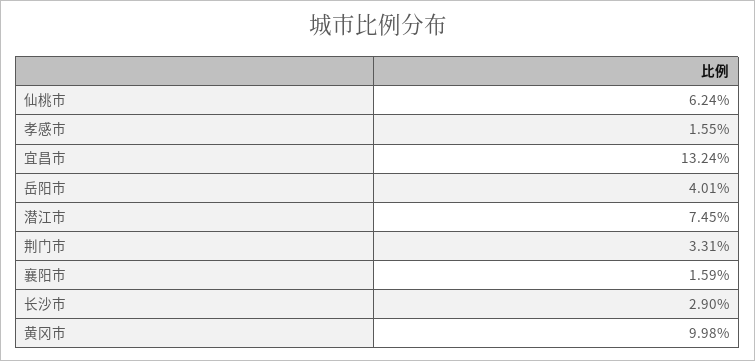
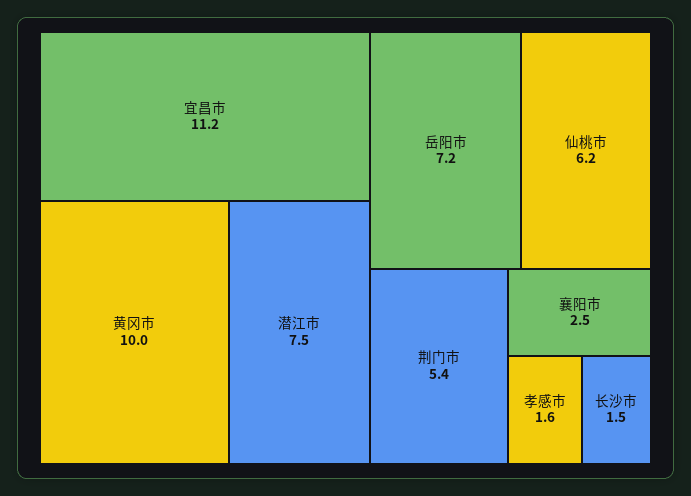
  {
    "仙桃市": 6.24,
    "孝感市": 1.55,
-   "宜昌市": 13.24,
+   "宜昌市": 11.2,
-   "岳阳市": 4.01,
+   "岳阳市": 7.2,
    "潜江市": 7.45,
-   "荆门市": 3.31,
+   "荆门市": 5.4,
-   "襄阳市": 1.59,
+   "襄阳市": 2.5,
-   "长沙市": 2.9,
+   "长沙市": 1.5,
    "黄冈市": 9.98
  }

